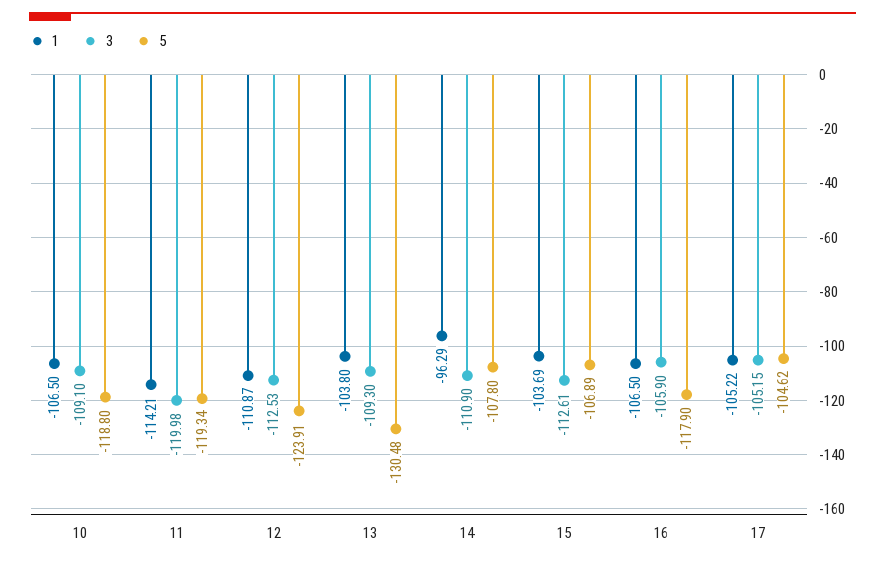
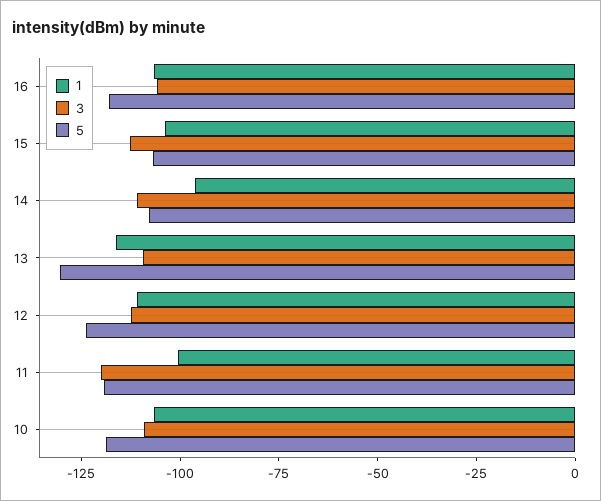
  {
    "1": {
      "10": -106.5,
-     "11": -114.21,
+     "11": -100,
      "12": -110.87,
-     "13": -103.8,
+     "13": -115,
      "14": -96.29,
      "15": -103.69,
-     "16": -106.5,
+     "16": -106.5
-     "17": -105.22
    },
    "3": {
      "10": -109.1,
      "11": -119.98,
      "12": -112.53,
      "13": -109.3,
      "14": -110.9,
      "15": -112.61,
-     "16": -105.9,
+     "16": -105.9
-     "17": -105.15
    },
    "5": {
      "10": -118.8,
      "11": -119.34,
      "12": -123.91,
      "13": -130.48,
      "14": -107.8,
      "15": -106.89,
-     "16": -117.9,
+     "16": -117.9
-     "17": -104.62
    }
  }

